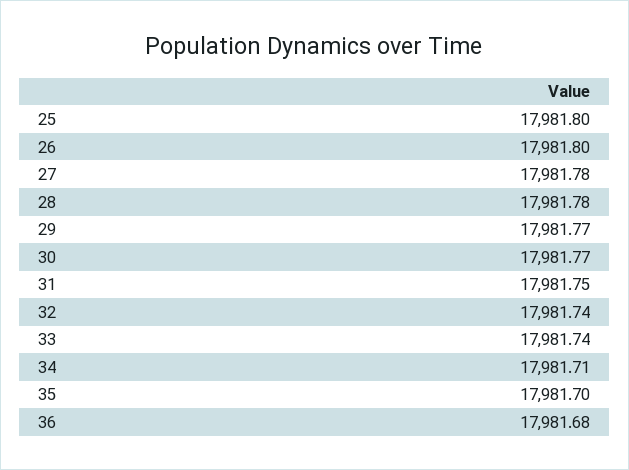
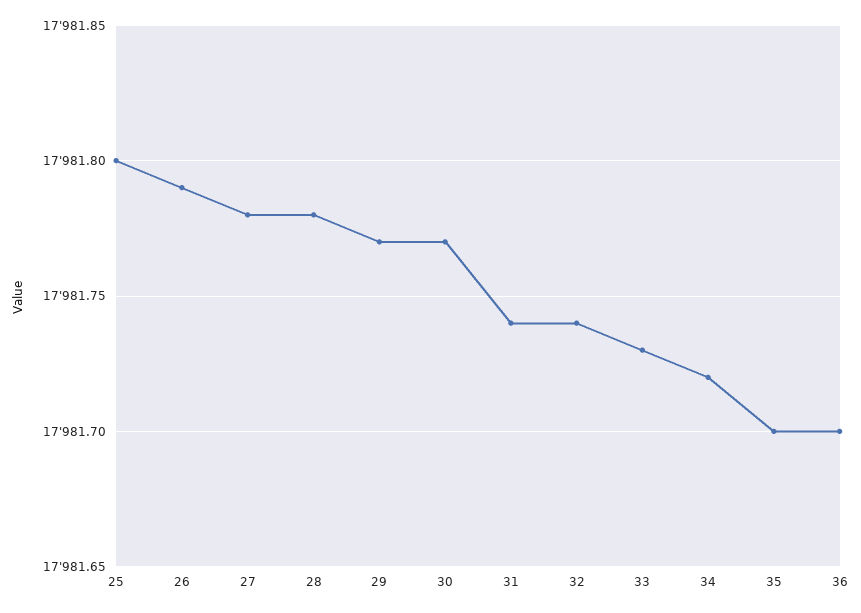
  {
    "25": 17981.8,
-   "26": 17981.8,
+   "26": 17981.79,
    "27": 17981.78,
    "28": 17981.78,
    "29": 17981.77,
    "30": 17981.77,
-   "31": 17981.75,
+   "31": 17981.74,
    "32": 17981.74,
-   "33": 17981.74,
+   "33": 17981.73,
-   "34": 17981.71,
+   "34": 17981.72,
    "35": 17981.7,
-   "36": 17981.68
+   "36": 17981.7
  }

